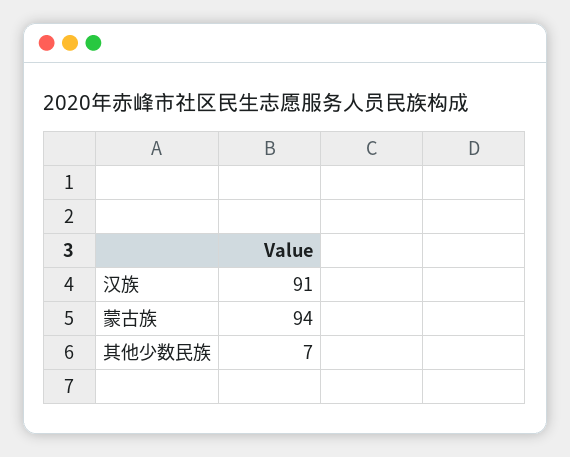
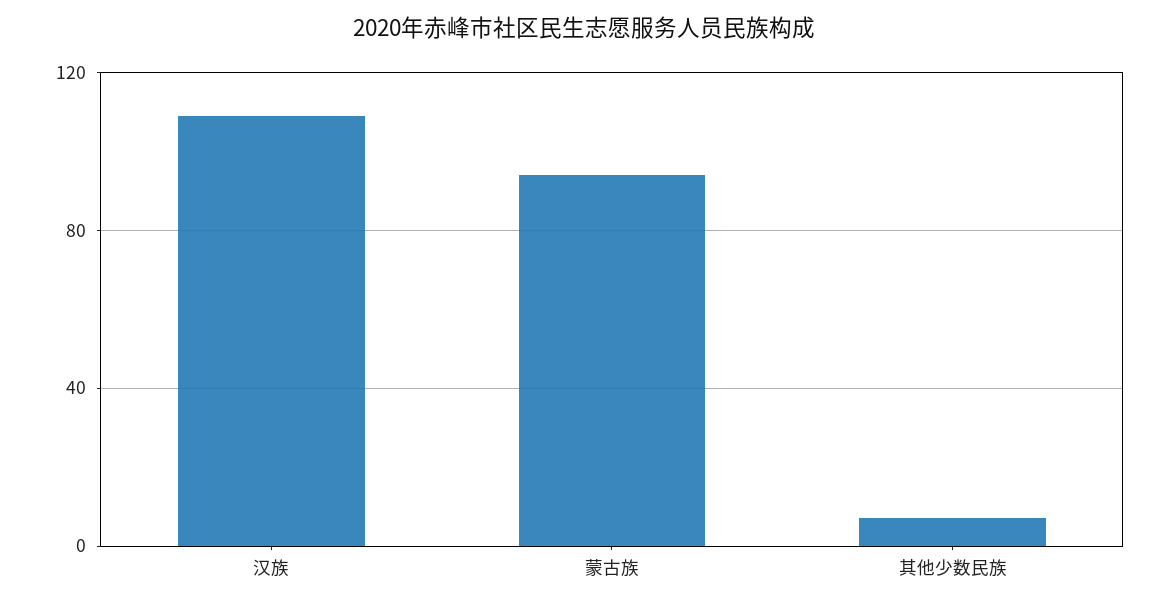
  {
-   "汉族": 91,
+   "汉族": 110,
    "蒙古族": 94,
    "其他少数民族": 7
  }

